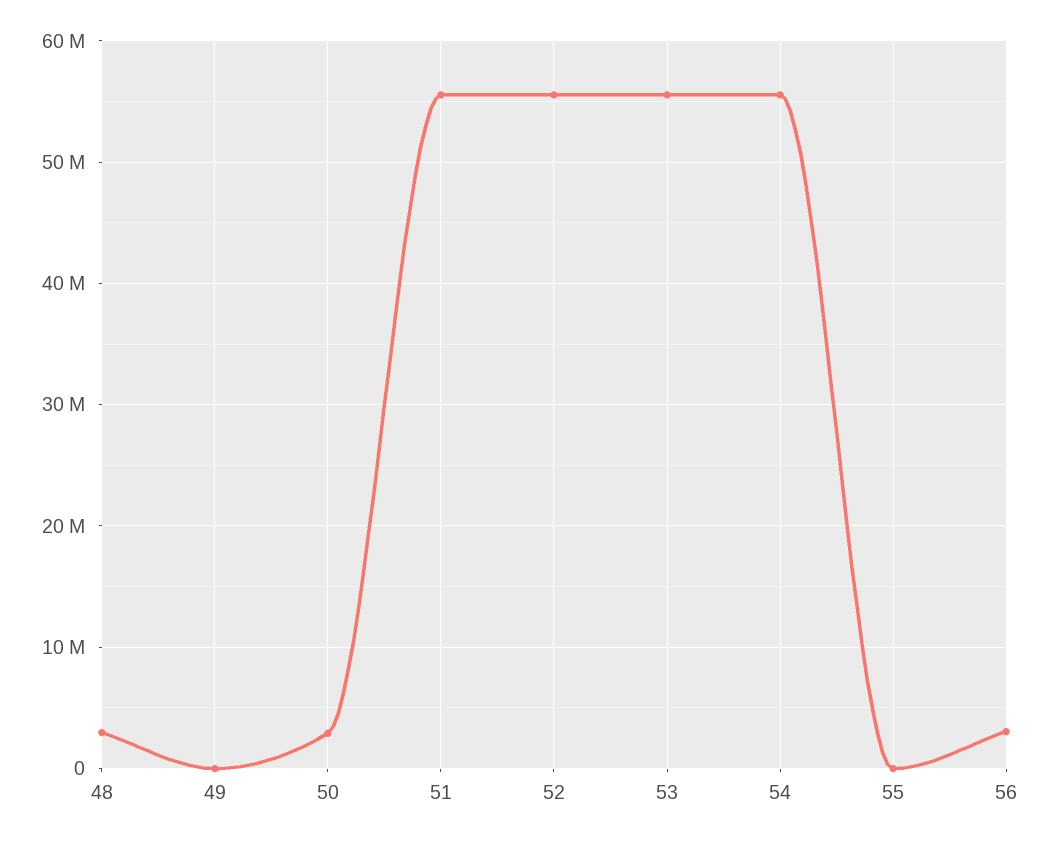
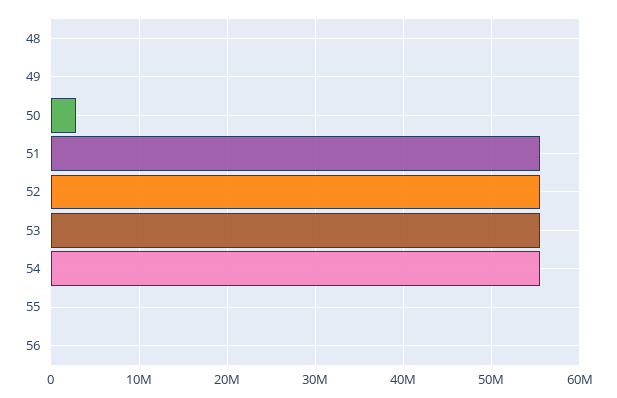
  {
-   "48": 3000000,
+   "48": 0,
    "49": 0,
    "50": 3000000,
    "51": 56000000,
    "52": 56000000,
    "53": 56000000,
    "54": 56000000,
    "55": 0,
-   "56": 3000000
+   "56": 0
  }

